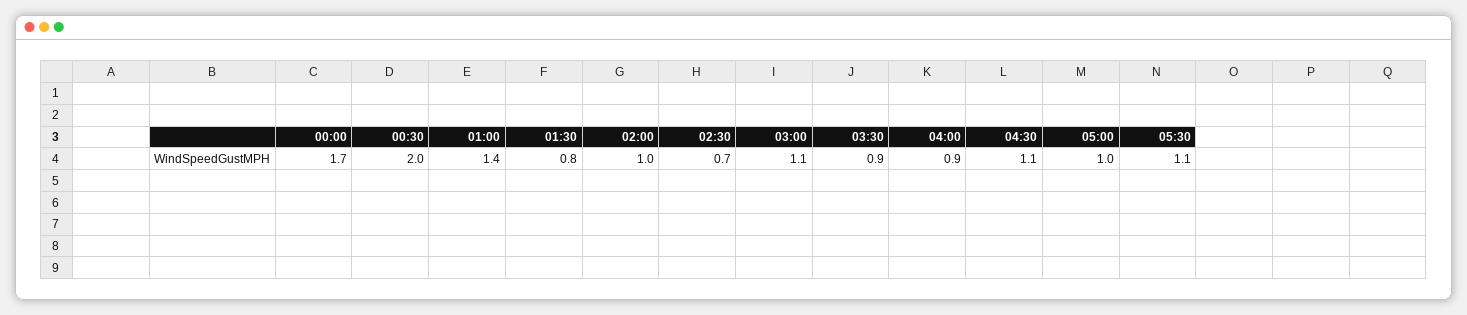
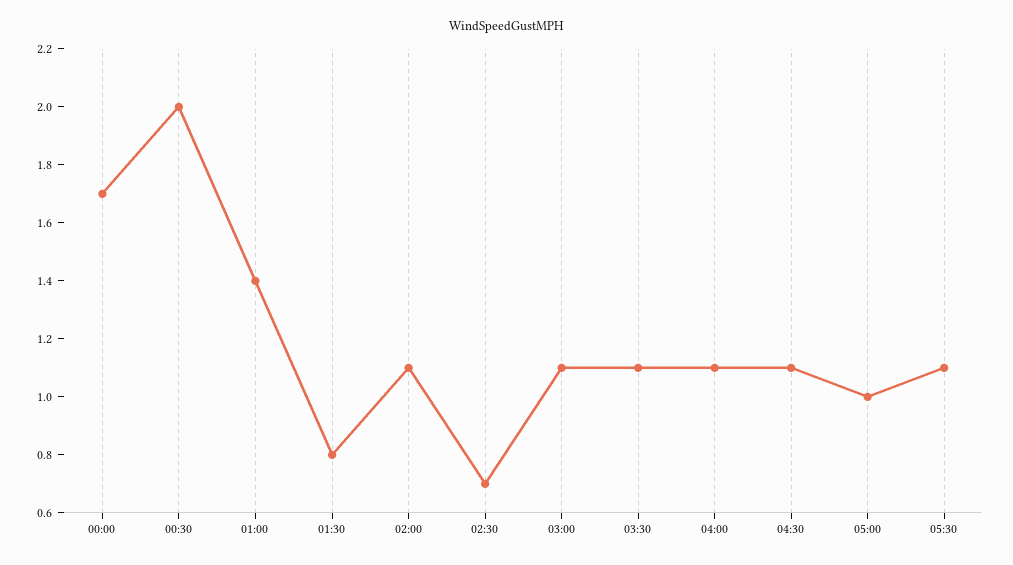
  {
    "00:00": 1.7,
    "00:30": 2,
    "01:00": 1.4,
    "01:30": 0.8,
-   "02:00": 1,
+   "02:00": 1.1,
    "02:30": 0.7,
    "03:00": 1.1,
-   "03:30": 0.9,
+   "03:30": 1.1,
-   "04:00": 0.9,
+   "04:00": 1.1,
    "04:30": 1.1,
    "05:00": 1,
    "05:30": 1.1
  }

